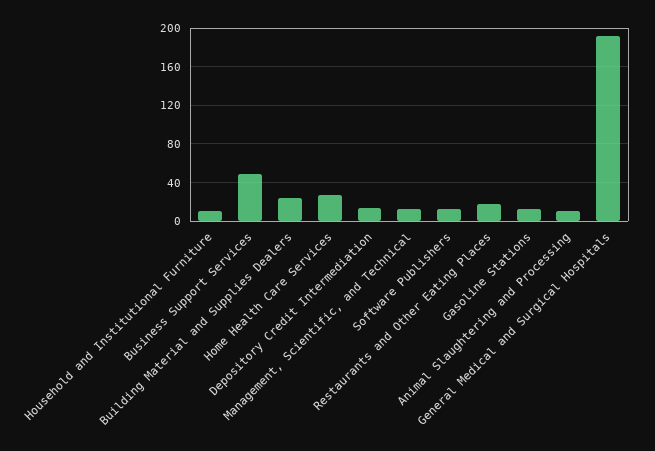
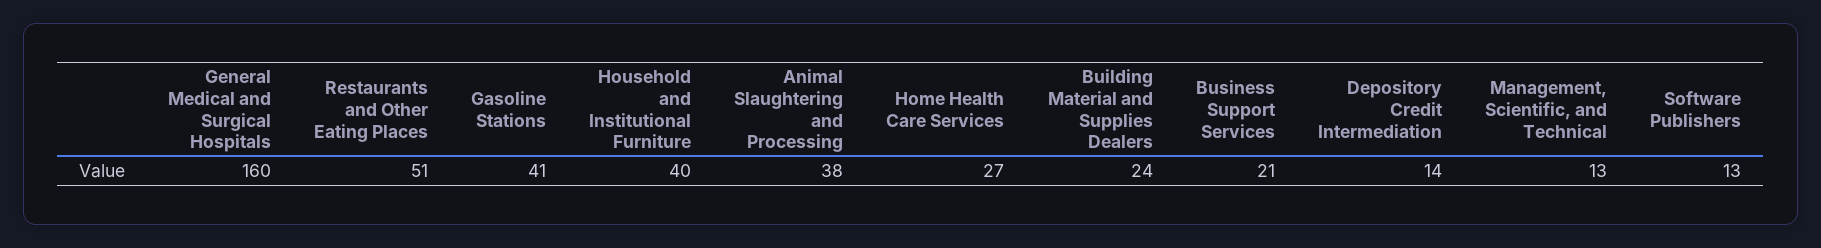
  {
-   "Household and Institutional Furniture": 10,
+   "Household and Institutional Furniture": 40,
-   "Business Support Services": 50,
+   "Business Support Services": 21,
    "Building Material and Supplies Dealers": 24,
    "Home Health Care Services": 27,
    "Depository Credit Intermediation": 14,
    "Management, Scientific, and Technical": 13,
    "Software Publishers": 13,
-   "Restaurants and Other Eating Places": 20,
+   "Restaurants and Other Eating Places": 51,
-   "Gasoline Stations": 10,
+   "Gasoline Stations": 41,
-   "Animal Slaughtering and Processing": 10,
+   "Animal Slaughtering and Processing": 38,
-   "General Medical and Surgical Hospitals": 190
+   "General Medical and Surgical Hospitals": 160
  }

